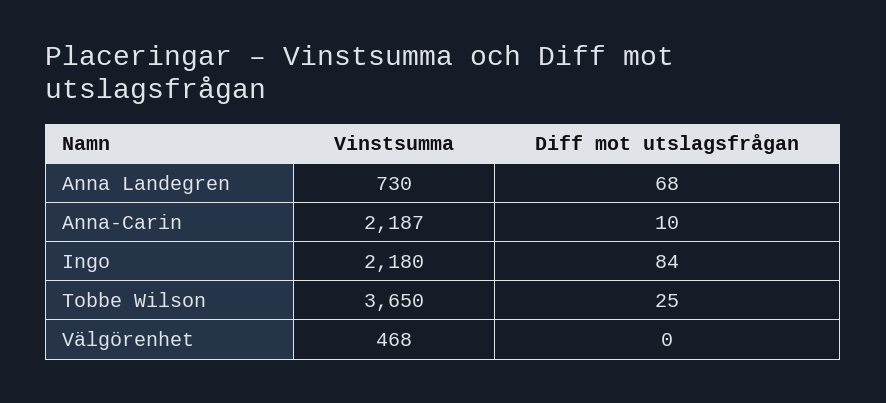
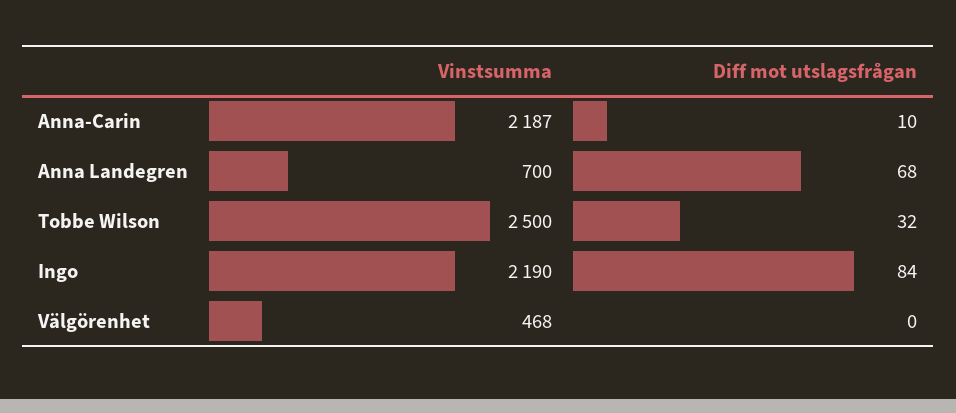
  {
    "Vinstsumma": {
-     "Anna Landegren": 730,
+     "Anna Landegren": 700,
      "Anna-Carin": 2187,
-     "Ingo": 2180,
+     "Ingo": 2190,
-     "Tobbe Wilson": 3650,
+     "Tobbe Wilson": 2500,
      "Välgörenhet": 468
    },
    "Diff mot utslagsfrågan": {
      "Anna Landegren": 68,
      "Anna-Carin": 10,
      "Ingo": 84,
-     "Tobbe Wilson": 25,
+     "Tobbe Wilson": 32,
      "Välgörenhet": 0
    }
  }

